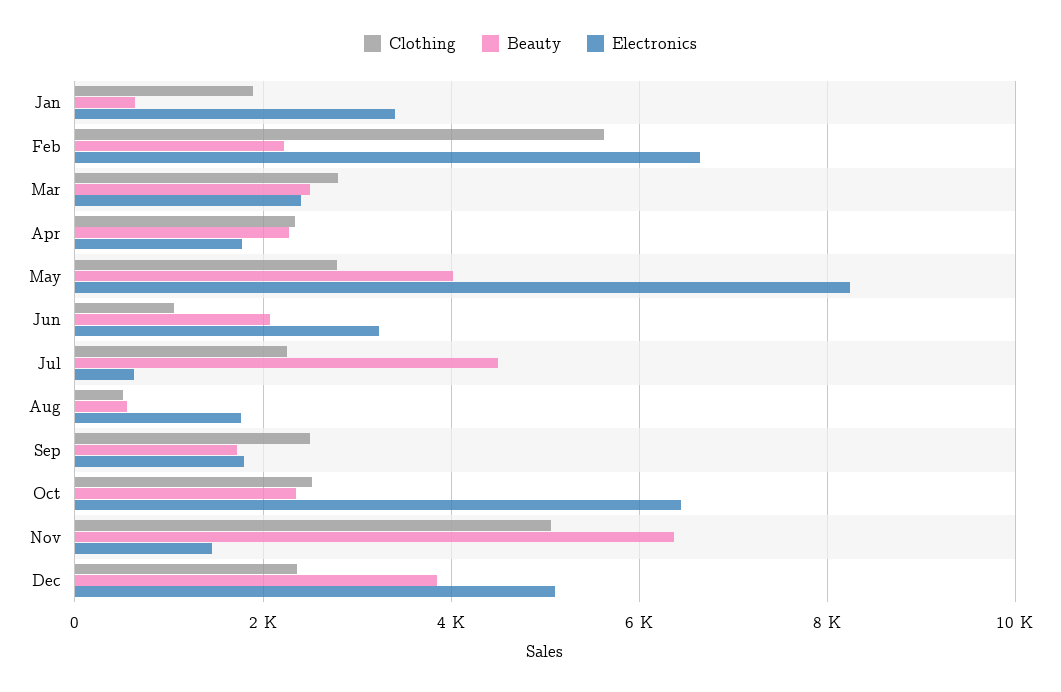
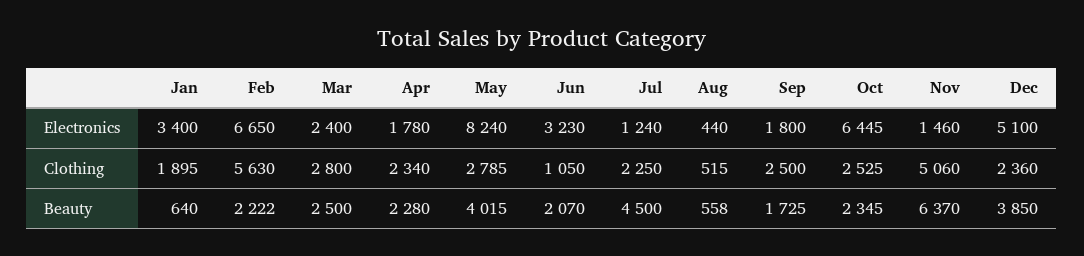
  {
    "Clothing": {
      "Jan": 1895,
      "Feb": 5630,
      "Mar": 2800,
      "Apr": 2340,
      "May": 2785,
      "Jun": 1050,
      "Jul": 2250,
      "Aug": 515,
      "Sep": 2500,
      "Oct": 2525,
      "Nov": 5060,
      "Dec": 2360
    },
    "Beauty": {
      "Jan": 640,
      "Feb": 2222,
      "Mar": 2500,
      "Apr": 2280,
      "May": 4015,
      "Jun": 2070,
      "Jul": 4500,
      "Aug": 558,
      "Sep": 1725,
      "Oct": 2345,
      "Nov": 6370,
      "Dec": 3850
    },
    "Electronics": {
      "Jan": 3400,
      "Feb": 6650,
      "Mar": 2400,
      "Apr": 1780,
      "May": 8240,
      "Jun": 3230,
-     "Jul": 600,
+     "Jul": 1240,
-     "Aug": 1800,
+     "Aug": 440,
      "Sep": 1800,
      "Oct": 6445,
      "Nov": 1460,
      "Dec": 5100
    }
  }

